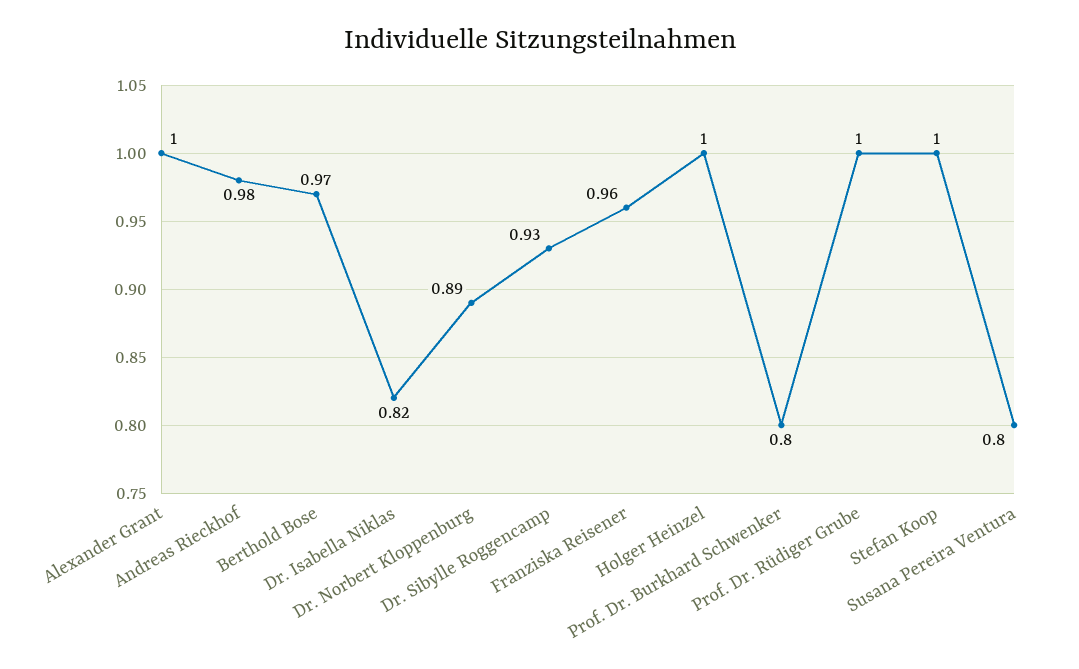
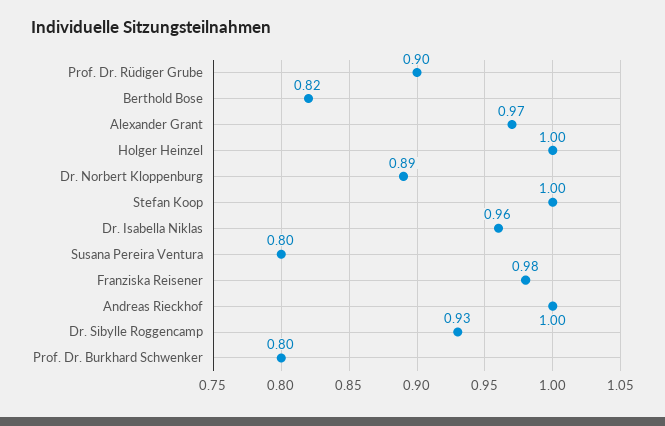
  {
-   "Alexander Grant": 1,
+   "Alexander Grant": 0.97,
-   "Andreas Rieckhof": 0.98,
+   "Andreas Rieckhof": 1,
-   "Berthold Bose": 0.97,
+   "Berthold Bose": 0.82,
-   "Dr. Isabella Niklas": 0.82,
+   "Dr. Isabella Niklas": 0.96,
    "Dr. Norbert Kloppenburg": 0.89,
    "Dr. Sibylle Roggencamp": 0.93,
-   "Franziska Reisener": 0.96,
+   "Franziska Reisener": 0.98,
    "Holger Heinzel": 1,
    "Prof. Dr. Burkhard Schwenker": 0.8,
-   "Prof. Dr. Rüdiger Grube": 1,
+   "Prof. Dr. Rüdiger Grube": 0.9,
    "Stefan Koop": 1,
    "Susana Pereira Ventura": 0.8
  }

